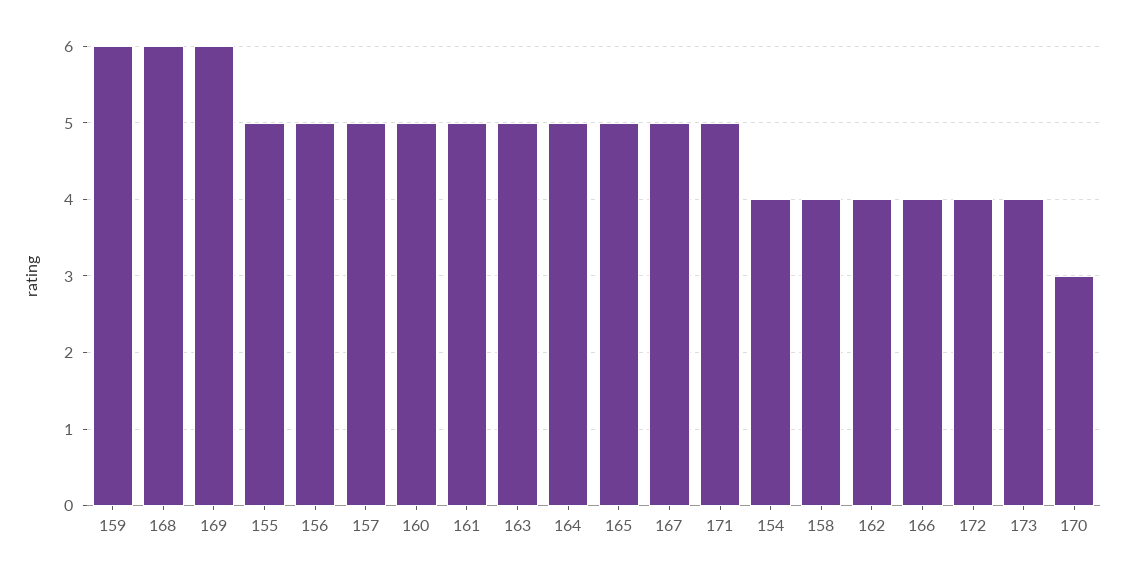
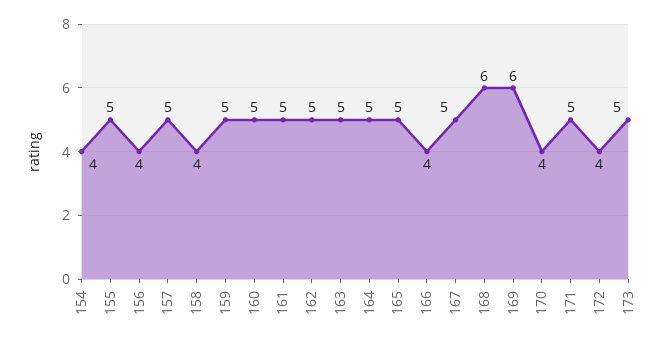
  {
-   "159": 6,
+   "159": 5,
    "168": 6,
    "169": 6,
    "155": 5,
-   "156": 5,
+   "156": 4,
    "157": 5,
    "160": 5,
    "161": 5,
    "163": 5,
    "164": 5,
    "165": 5,
    "167": 5,
    "171": 5,
    "154": 4,
    "158": 4,
-   "162": 4,
+   "162": 5,
    "166": 4,
    "172": 4,
-   "173": 4,
+   "173": 5,
-   "170": 3
+   "170": 4
  }

